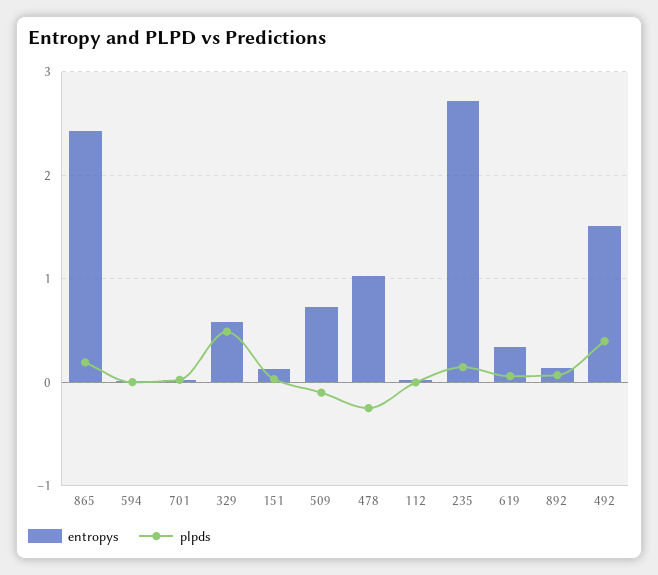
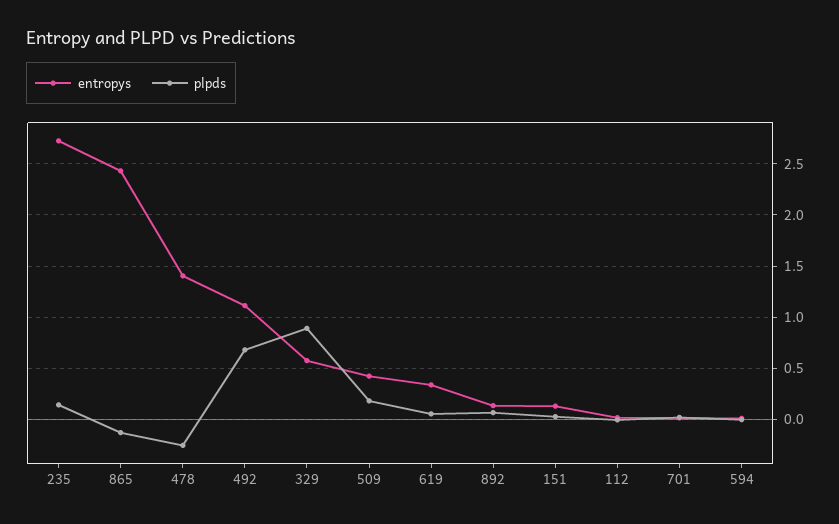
  {
    "entropys": {
      "865": 2.4,
      "594": 0,
      "701": 0,
      "329": 0.6,
      "151": 0.1,
-     "509": 0.7,
+     "509": 0.4,
-     "478": 1,
+     "478": 1.4,
      "112": 0,
      "235": 2.7,
      "619": 0.3,
      "892": 0.1,
-     "492": 1.5
+     "492": 1.1
    },
    "plpds": {
-     "865": 0.2,
+     "865": -0.1,
      "594": 0,
      "701": 0,
-     "329": 0.5,
+     "329": 0.9,
      "151": 0,
-     "509": -0.1,
+     "509": 0.2,
      "478": -0.3,
      "112": 0,
      "235": 0.1,
      "619": 0.1,
      "892": 0.1,
-     "492": 0.4
+     "492": 0.7
    }
  }

